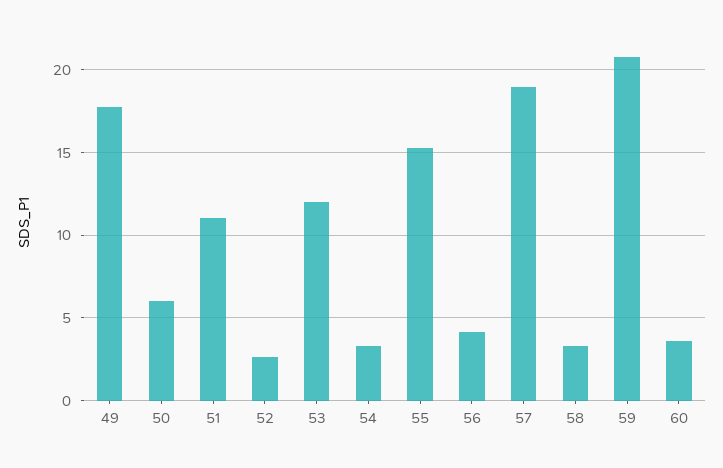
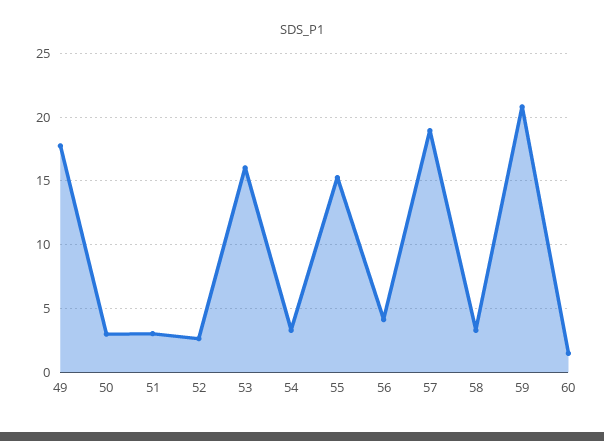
  {
    "49": 18,
-   "50": 6,
+   "50": 3,
-   "51": 11,
+   "51": 3,
    "52": 2.5,
-   "53": 12,
+   "53": 16,
    "54": 3.5,
    "55": 15.5,
    "56": 4,
    "57": 19,
    "58": 3.5,
    "59": 21,
-   "60": 3.5
+   "60": 1.5
  }

